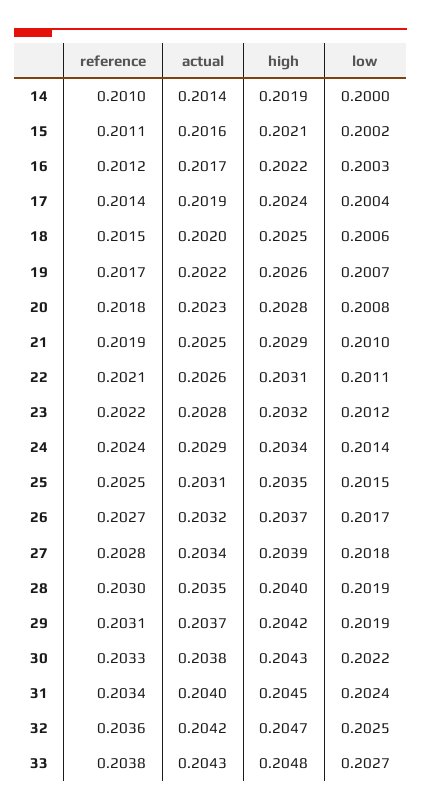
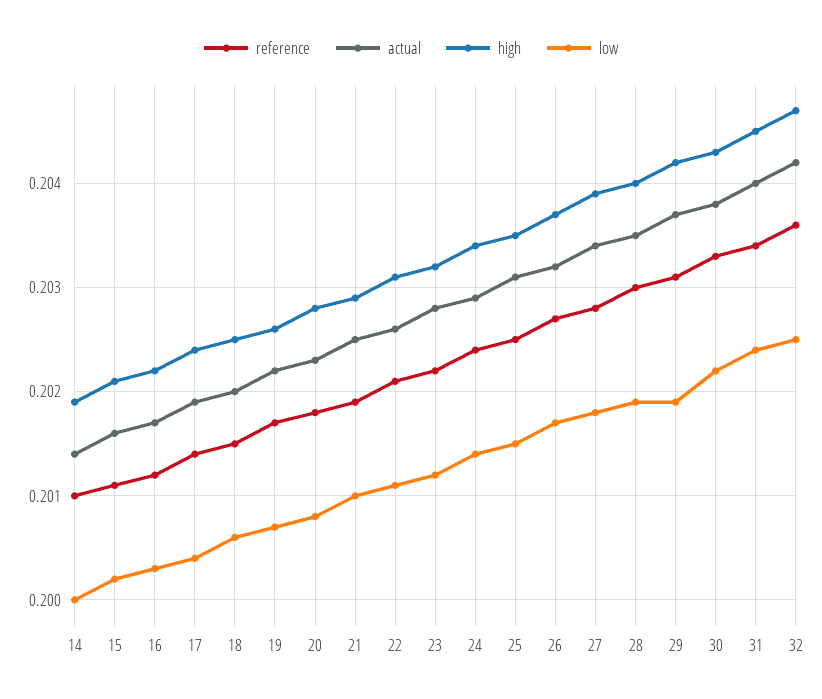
  {
    "reference": {
      "14": 0.201,
      "15": 0.2011,
      "16": 0.2012,
      "17": 0.2014,
      "18": 0.2015,
      "19": 0.2017,
      "20": 0.2018,
      "21": 0.2019,
      "22": 0.2021,
      "23": 0.2022,
      "24": 0.2024,
      "25": 0.2025,
      "26": 0.2027,
      "27": 0.2028,
      "28": 0.203,
      "29": 0.2031,
      "30": 0.2033,
      "31": 0.2034,
-     "32": 0.2036,
+     "32": 0.2036
-     "33": 0.2038
    },
    "actual": {
      "14": 0.2014,
      "15": 0.2016,
      "16": 0.2017,
      "17": 0.2019,
      "18": 0.202,
      "19": 0.2022,
      "20": 0.2023,
      "21": 0.2025,
      "22": 0.2026,
      "23": 0.2028,
      "24": 0.2029,
      "25": 0.2031,
      "26": 0.2032,
      "27": 0.2034,
      "28": 0.2035,
      "29": 0.2037,
      "30": 0.2038,
      "31": 0.204,
-     "32": 0.2042,
+     "32": 0.2042
-     "33": 0.2043
    },
    "high": {
      "14": 0.2019,
      "15": 0.2021,
      "16": 0.2022,
      "17": 0.2024,
      "18": 0.2025,
      "19": 0.2026,
      "20": 0.2028,
      "21": 0.2029,
      "22": 0.2031,
      "23": 0.2032,
      "24": 0.2034,
      "25": 0.2035,
      "26": 0.2037,
      "27": 0.2039,
      "28": 0.204,
      "29": 0.2042,
      "30": 0.2043,
      "31": 0.2045,
-     "32": 0.2047,
+     "32": 0.2047
-     "33": 0.2048
    },
    "low": {
      "14": 0.2,
      "15": 0.2002,
      "16": 0.2003,
      "17": 0.2004,
      "18": 0.2006,
      "19": 0.2007,
      "20": 0.2008,
      "21": 0.201,
      "22": 0.2011,
      "23": 0.2012,
      "24": 0.2014,
      "25": 0.2015,
      "26": 0.2017,
      "27": 0.2018,
      "28": 0.2019,
      "29": 0.2019,
      "30": 0.2022,
      "31": 0.2024,
-     "32": 0.2025,
+     "32": 0.2025
-     "33": 0.2027
    }
  }

